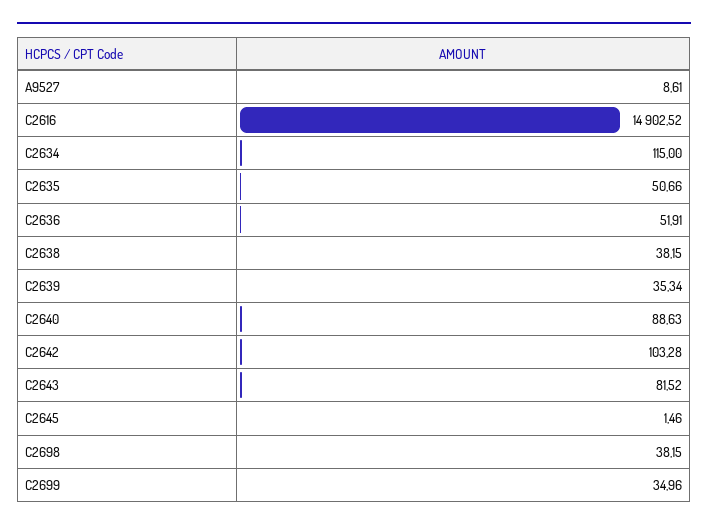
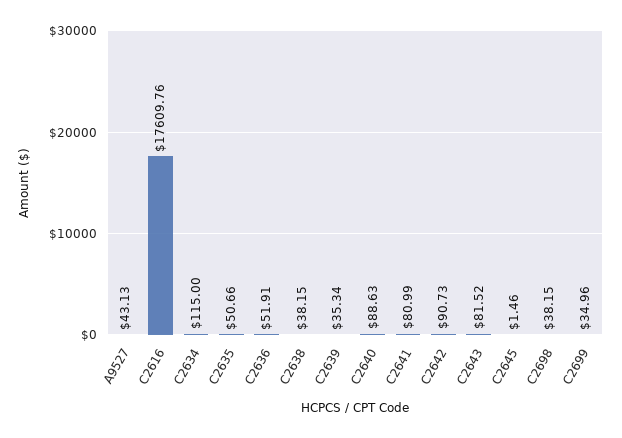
  {
-   "A9527": 8.61,
+   "A9527": 43.13,
-   "C2616": 14902.52,
+   "C2616": 17609.76,
    "C2634": 115,
    "C2635": 50.66,
    "C2636": 51.91,
    "C2638": 38.15,
    "C2639": 35.34,
    "C2640": 88.63,
-   "C2642": 103.28,
+   "C2642": 90.73,
    "C2643": 81.52,
    "C2645": 1.46,
    "C2698": 38.15,
-   "C2699": 34.96
+   "C2699": 34.96,
+   "C2641": 80.99
  }

